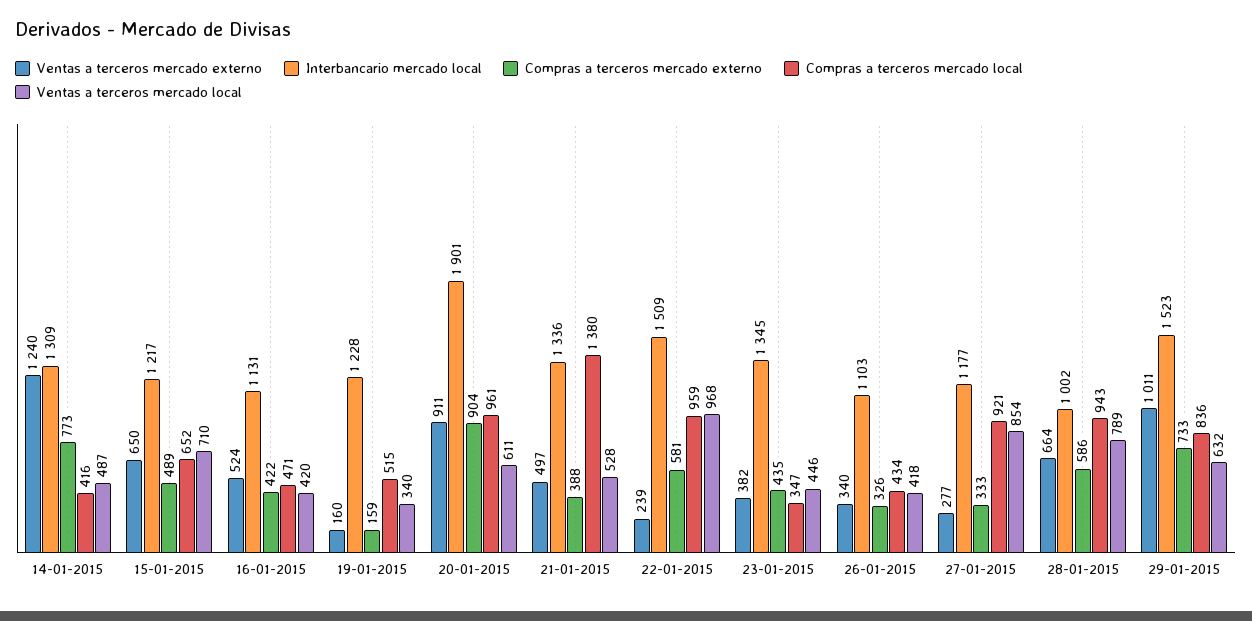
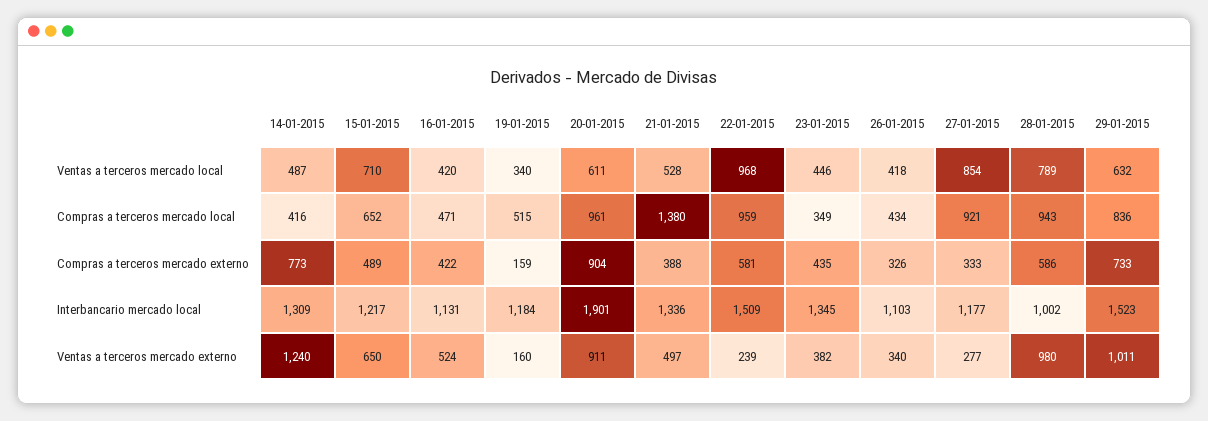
  {
    "Ventas a terceros mercado externo": {
      "14-01-2015": 1240,
      "15-01-2015": 650,
      "16-01-2015": 524,
      "19-01-2015": 160,
      "20-01-2015": 911,
      "21-01-2015": 497,
      "22-01-2015": 239,
      "23-01-2015": 382,
      "26-01-2015": 340,
      "27-01-2015": 277,
-     "28-01-2015": 664,
+     "28-01-2015": 980,
      "29-01-2015": 1011
    },
    "Interbancario mercado local": {
      "14-01-2015": 1309,
      "15-01-2015": 1217,
      "16-01-2015": 1131,
-     "19-01-2015": 1228,
+     "19-01-2015": 1184,
      "20-01-2015": 1901,
      "21-01-2015": 1336,
      "22-01-2015": 1509,
      "23-01-2015": 1345,
      "26-01-2015": 1103,
      "27-01-2015": 1177,
      "28-01-2015": 1002,
      "29-01-2015": 1523
    },
    "Compras a terceros mercado externo": {
      "14-01-2015": 773,
      "15-01-2015": 489,
      "16-01-2015": 422,
      "19-01-2015": 159,
      "20-01-2015": 904,
      "21-01-2015": 388,
      "22-01-2015": 581,
      "23-01-2015": 435,
      "26-01-2015": 326,
      "27-01-2015": 333,
      "28-01-2015": 586,
      "29-01-2015": 733
    },
    "Compras a terceros mercado local": {
      "14-01-2015": 416,
      "15-01-2015": 652,
      "16-01-2015": 471,
      "19-01-2015": 515,
      "20-01-2015": 961,
      "21-01-2015": 1380,
      "22-01-2015": 959,
-     "23-01-2015": 347,
+     "23-01-2015": 349,
      "26-01-2015": 434,
      "27-01-2015": 921,
      "28-01-2015": 943,
      "29-01-2015": 836
    },
    "Ventas a terceros mercado local": {
      "14-01-2015": 487,
      "15-01-2015": 710,
      "16-01-2015": 420,
      "19-01-2015": 340,
      "20-01-2015": 611,
      "21-01-2015": 528,
      "22-01-2015": 968,
      "23-01-2015": 446,
      "26-01-2015": 418,
      "27-01-2015": 854,
      "28-01-2015": 789,
      "29-01-2015": 632
    }
  }

